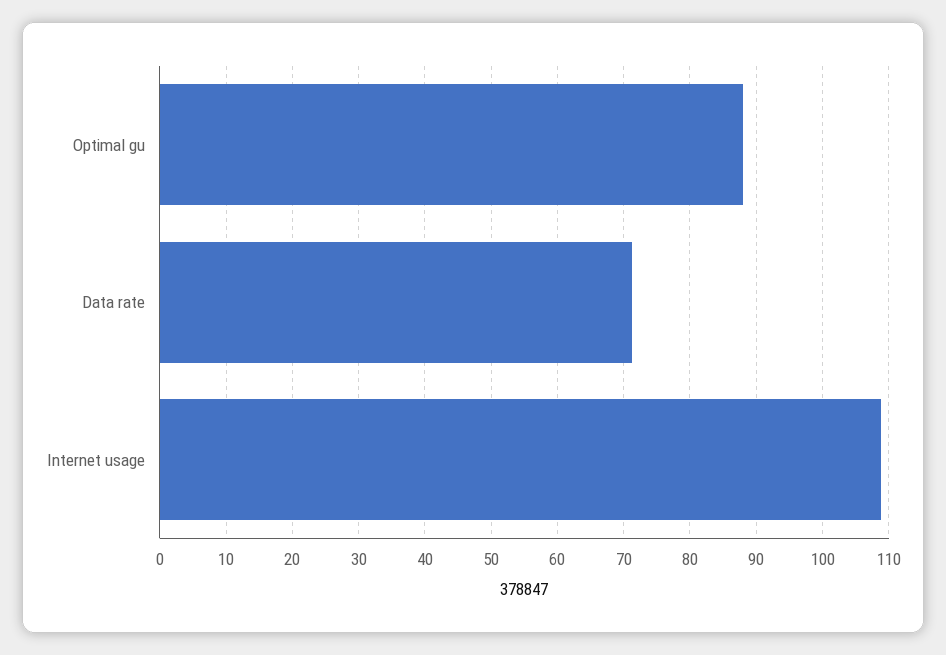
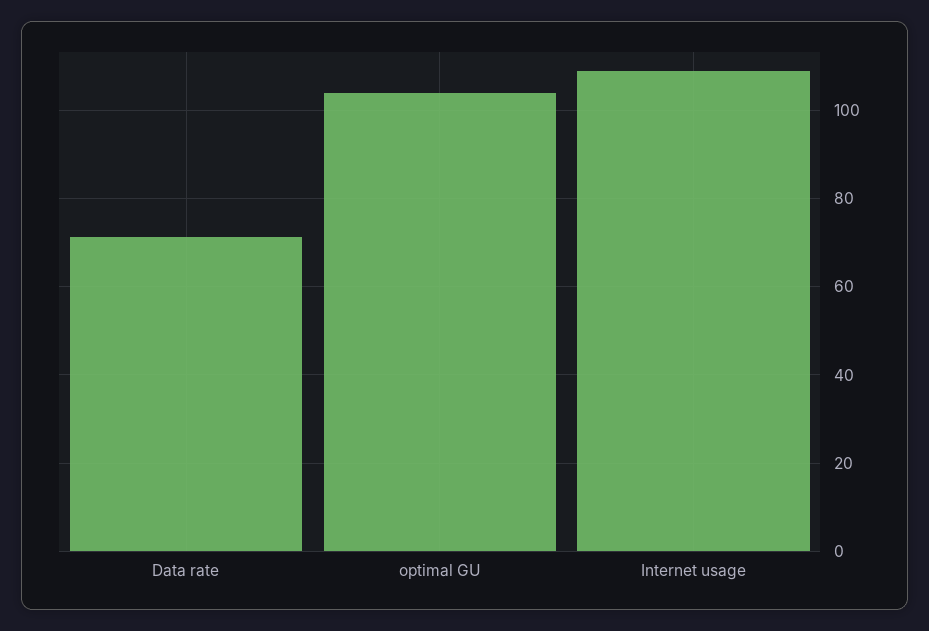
  {
-   "Optimal gu": 88,
+   "Optimal gu": 104,
    "Data rate": 71,
    "Internet usage": 109
  }

